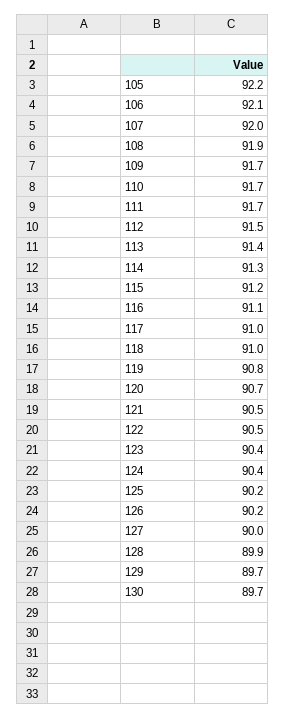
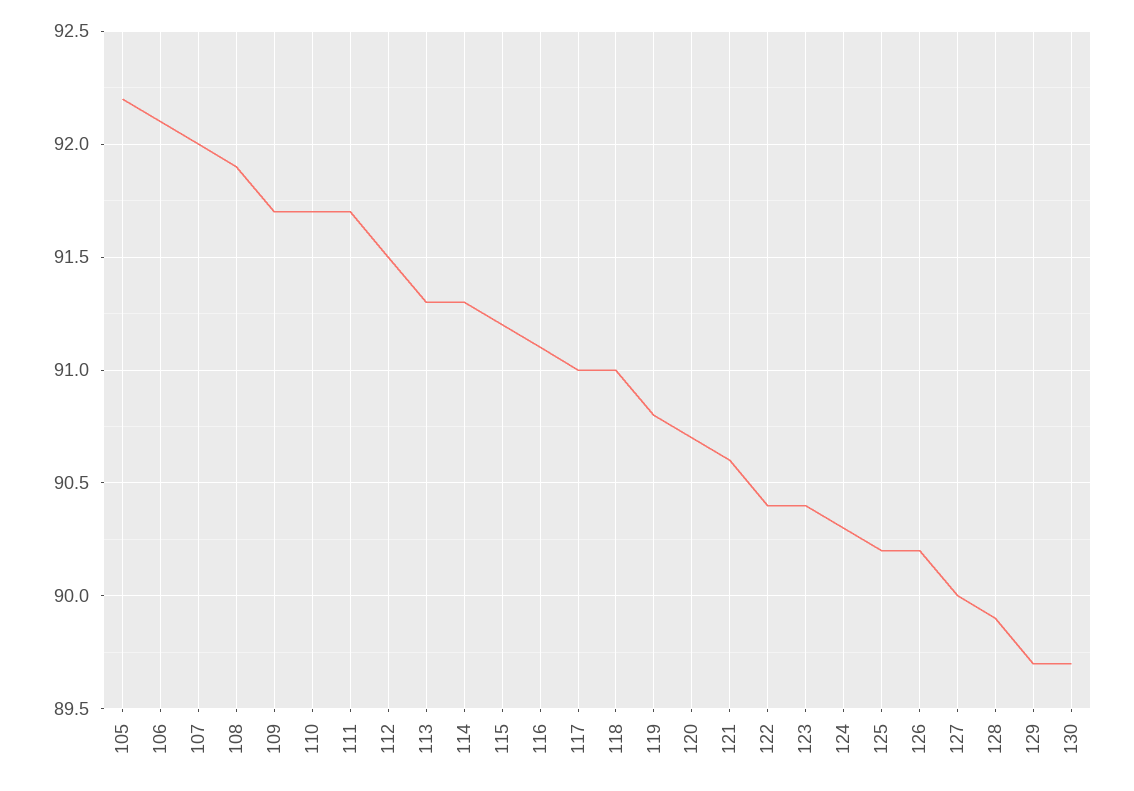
  {
    "105": 92.2,
    "106": 92.1,
    "107": 92,
    "108": 91.9,
    "109": 91.7,
    "110": 91.7,
    "111": 91.7,
    "112": 91.5,
-   "113": 91.4,
+   "113": 91.3,
    "114": 91.3,
    "115": 91.2,
    "116": 91.1,
    "117": 91,
    "118": 91,
    "119": 90.8,
    "120": 90.7,
-   "121": 90.5,
+   "121": 90.6,
-   "122": 90.5,
+   "122": 90.4,
    "123": 90.4,
-   "124": 90.4,
+   "124": 90.3,
    "125": 90.2,
    "126": 90.2,
    "127": 90,
    "128": 89.9,
    "129": 89.7,
    "130": 89.7
  }

